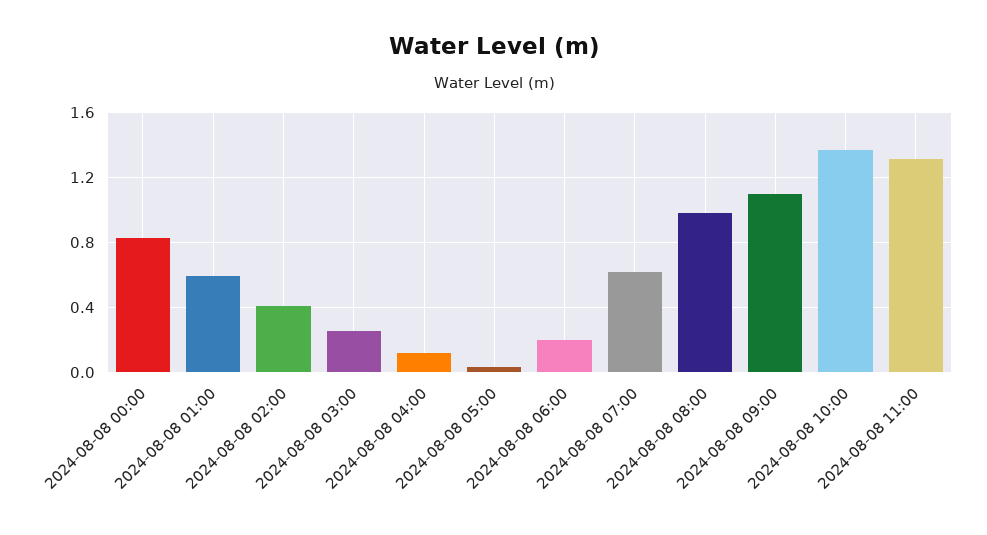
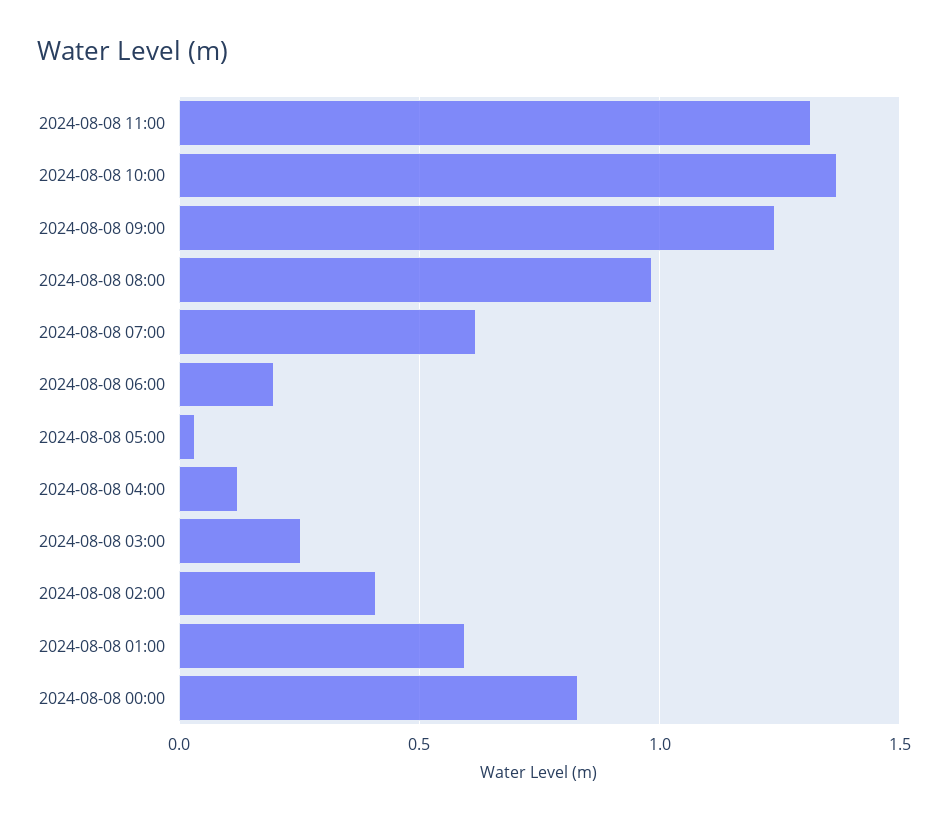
  {
    "2024-08-08 00:00": 0.85,
    "2024-08-08 01:00": 0.6,
    "2024-08-08 02:00": 0.4,
    "2024-08-08 03:00": 0.25,
    "2024-08-08 04:00": 0.1,
    "2024-08-08 05:00": 0.05,
    "2024-08-08 06:00": 0.2,
    "2024-08-08 07:00": 0.6,
    "2024-08-08 08:00": 1,
-   "2024-08-08 09:00": 1.1,
+   "2024-08-08 09:00": 1.25,
    "2024-08-08 10:00": 1.35,
    "2024-08-08 11:00": 1.3
  }

